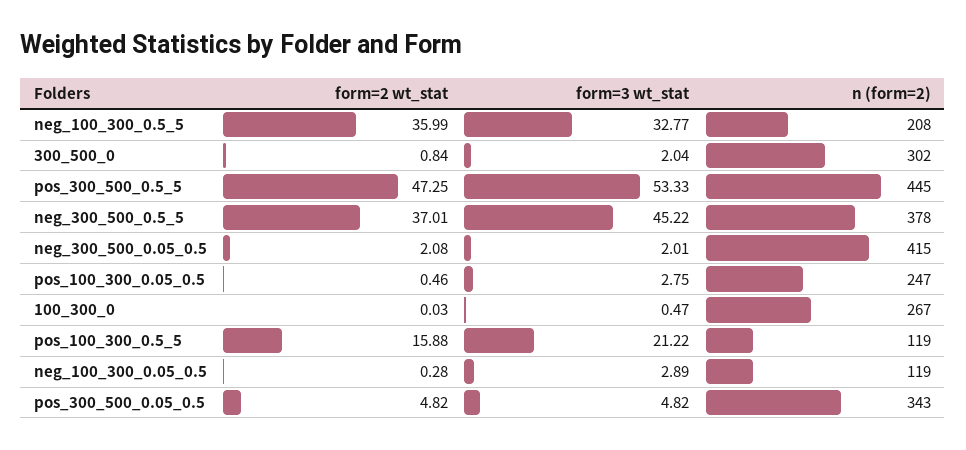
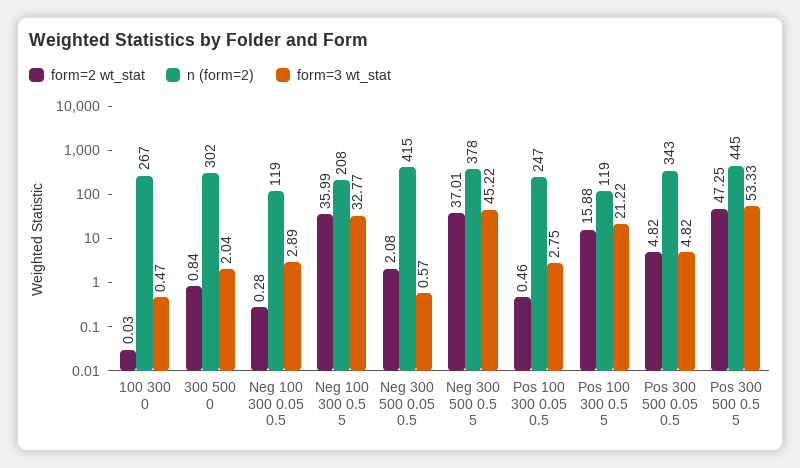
  {
    "form=2 wt_stat": {
      "neg_100_300_0.5_5": 35.99,
      "300_500_0": 0.84,
      "pos_300_500_0.5_5": 47.25,
      "neg_300_500_0.5_5": 37.01,
      "neg_300_500_0.05_0.5": 2.08,
      "pos_100_300_0.05_0.5": 0.46,
      "100_300_0": 0.03,
      "pos_100_300_0.5_5": 15.88,
      "neg_100_300_0.05_0.5": 0.28,
      "pos_300_500_0.05_0.5": 4.82
    },
    "form=3 wt_stat": {
      "neg_100_300_0.5_5": 32.77,
      "300_500_0": 2.04,
      "pos_300_500_0.5_5": 53.33,
      "neg_300_500_0.5_5": 45.22,
-     "neg_300_500_0.05_0.5": 2.01,
+     "neg_300_500_0.05_0.5": 0.57,
      "pos_100_300_0.05_0.5": 2.75,
      "100_300_0": 0.47,
      "pos_100_300_0.5_5": 21.22,
      "neg_100_300_0.05_0.5": 2.89,
      "pos_300_500_0.05_0.5": 4.82
    },
    "n (form=2)": {
      "neg_100_300_0.5_5": 208,
      "300_500_0": 302,
      "pos_300_500_0.5_5": 445,
      "neg_300_500_0.5_5": 378,
      "neg_300_500_0.05_0.5": 415,
      "pos_100_300_0.05_0.5": 247,
      "100_300_0": 267,
      "pos_100_300_0.5_5": 119,
      "neg_100_300_0.05_0.5": 119,
      "pos_300_500_0.05_0.5": 343
    }
  }

